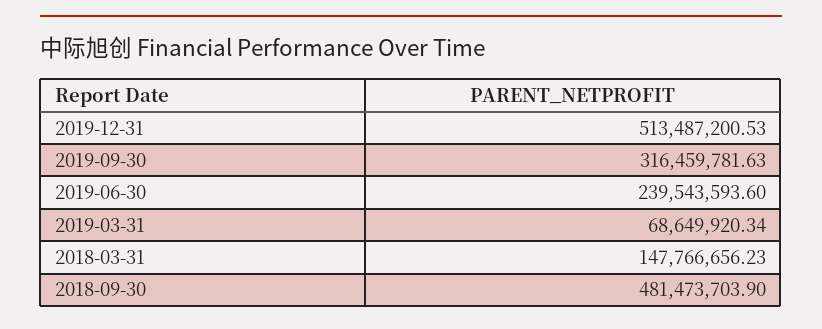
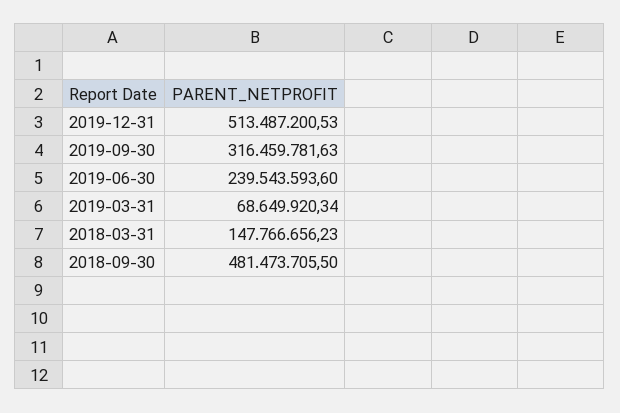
  {
    "2019-12-31": 513487200.53,
    "2019-09-30": 316459781.63,
    "2019-06-30": 239543593.6,
    "2019-03-31": 68649920.34,
    "2018-03-31": 147766656.23,
-   "2018-09-30": 481473703.9
+   "2018-09-30": 481473705.5
  }

